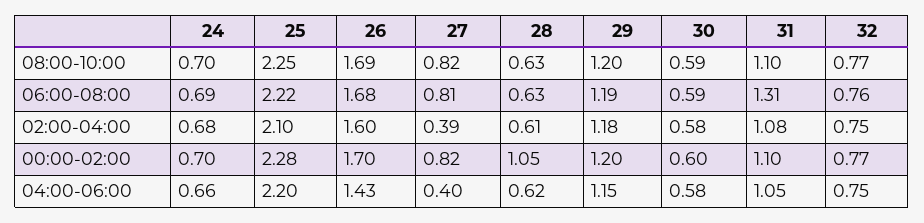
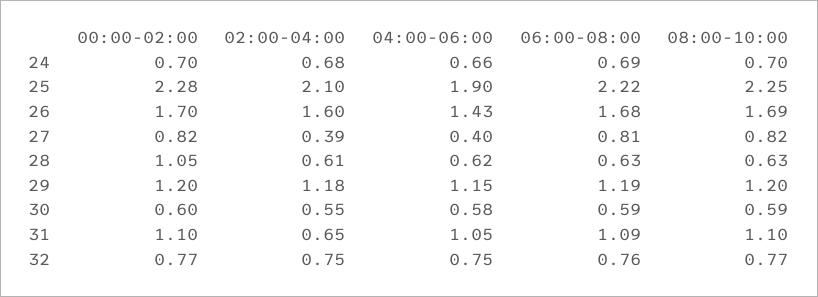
  {
    "24": {
      "08:00-10:00": 0.7,
      "06:00-08:00": 0.69,
      "02:00-04:00": 0.68,
      "00:00-02:00": 0.7,
      "04:00-06:00": 0.66
    },
    "25": {
      "08:00-10:00": 2.25,
      "06:00-08:00": 2.22,
      "02:00-04:00": 2.1,
      "00:00-02:00": 2.28,
-     "04:00-06:00": 2.2
+     "04:00-06:00": 1.9
    },
    "26": {
      "08:00-10:00": 1.69,
      "06:00-08:00": 1.68,
      "02:00-04:00": 1.6,
      "00:00-02:00": 1.7,
      "04:00-06:00": 1.43
    },
    "27": {
      "08:00-10:00": 0.82,
      "06:00-08:00": 0.81,
      "02:00-04:00": 0.39,
      "00:00-02:00": 0.82,
      "04:00-06:00": 0.4
    },
    "28": {
      "08:00-10:00": 0.63,
      "06:00-08:00": 0.63,
      "02:00-04:00": 0.61,
      "00:00-02:00": 1.05,
      "04:00-06:00": 0.62
    },
    "29": {
      "08:00-10:00": 1.2,
      "06:00-08:00": 1.19,
      "02:00-04:00": 1.18,
      "00:00-02:00": 1.2,
      "04:00-06:00": 1.15
    },
    "30": {
      "08:00-10:00": 0.59,
      "06:00-08:00": 0.59,
-     "02:00-04:00": 0.58,
+     "02:00-04:00": 0.55,
      "00:00-02:00": 0.6,
      "04:00-06:00": 0.58
    },
    "31": {
      "08:00-10:00": 1.1,
-     "06:00-08:00": 1.31,
+     "06:00-08:00": 1.09,
-     "02:00-04:00": 1.08,
+     "02:00-04:00": 0.65,
      "00:00-02:00": 1.1,
      "04:00-06:00": 1.05
    },
    "32": {
      "08:00-10:00": 0.77,
      "06:00-08:00": 0.76,
      "02:00-04:00": 0.75,
      "00:00-02:00": 0.77,
      "04:00-06:00": 0.75
    }
  }

